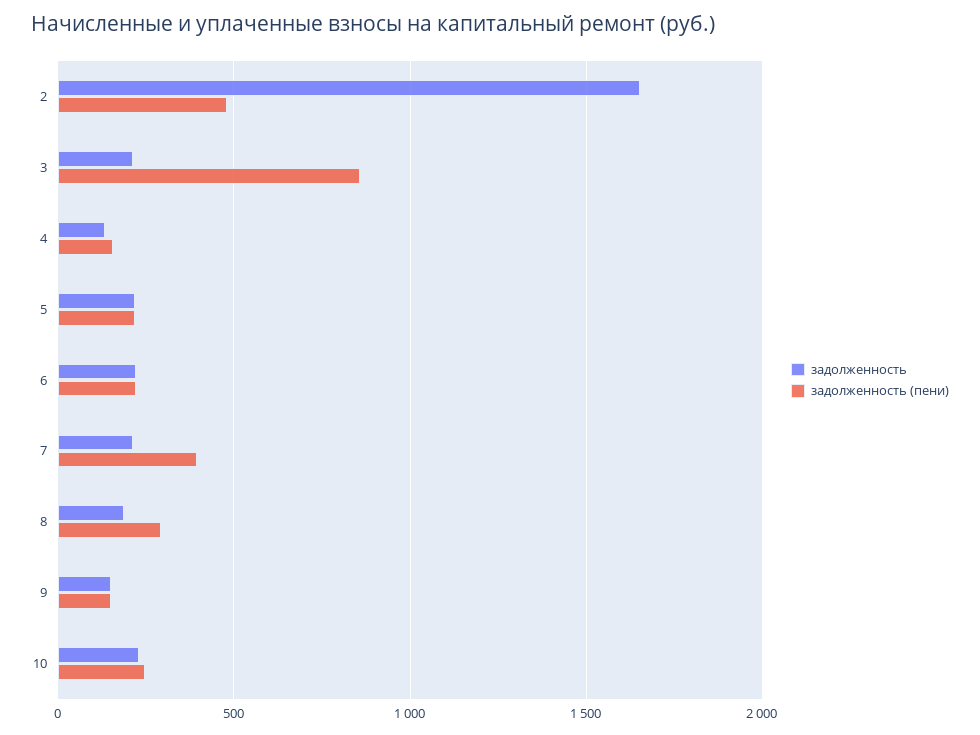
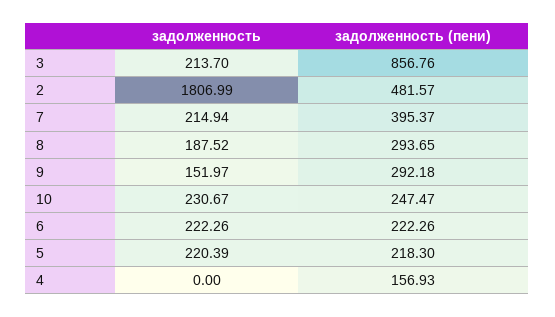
  {
    "задолженность": {
-     "2": 1650,
+     "2": 1806.99,
      "3": 213.7,
-     "4": 150,
+     "4": 0,
      "5": 220.39,
      "6": 222.26,
      "7": 214.94,
      "8": 187.52,
      "9": 151.97,
      "10": 230.67
    },
    "задолженность (пени)": {
      "2": 481.57,
      "3": 856.76,
      "4": 156.93,
      "5": 218.3,
      "6": 222.26,
      "7": 395.37,
      "8": 293.65,
-     "9": 150,
+     "9": 292.18,
      "10": 247.47
    }
  }

